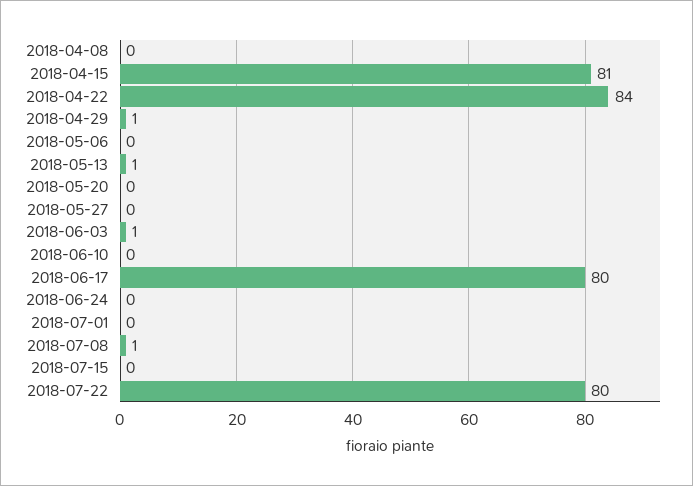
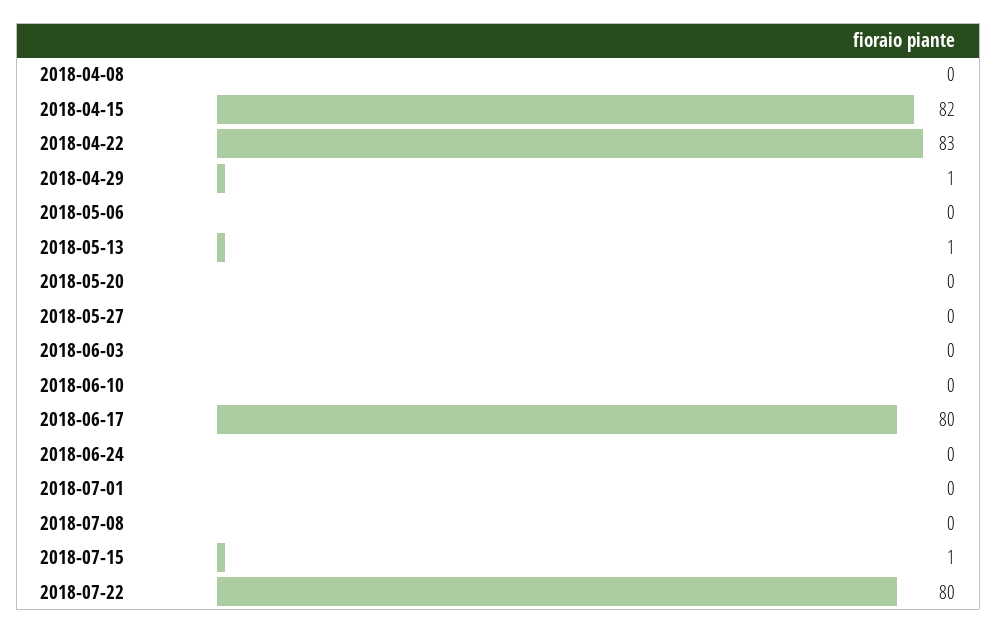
  {
    "2018-04-08": 0,
-   "2018-04-15": 81,
+   "2018-04-15": 82,
-   "2018-04-22": 84,
+   "2018-04-22": 83,
    "2018-04-29": 1,
    "2018-05-06": 0,
    "2018-05-13": 1,
    "2018-05-20": 0,
    "2018-05-27": 0,
-   "2018-06-03": 1,
+   "2018-06-03": 0,
    "2018-06-10": 0,
    "2018-06-17": 80,
    "2018-06-24": 0,
    "2018-07-01": 0,
-   "2018-07-08": 1,
+   "2018-07-08": 0,
-   "2018-07-15": 0,
+   "2018-07-15": 1,
    "2018-07-22": 80
  }

